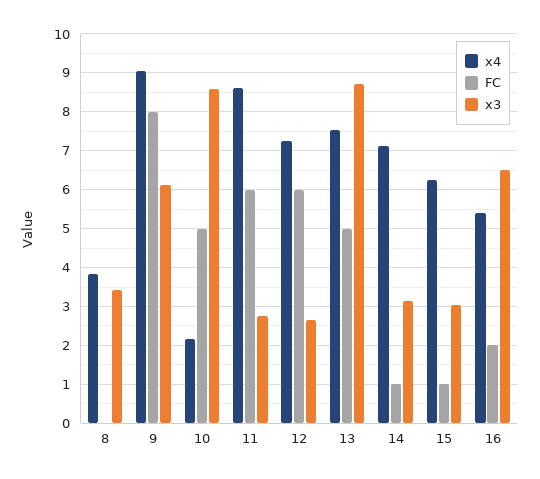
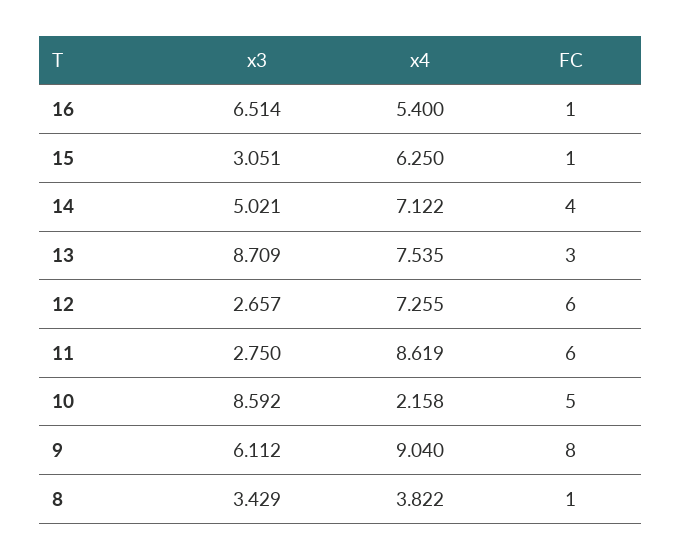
  {
    "x4": {
      "8": 3.822,
      "9": 9.04,
      "10": 2.158,
      "11": 8.619,
      "12": 7.255,
      "13": 7.535,
      "14": 7.122,
      "15": 6.25,
      "16": 5.4
    },
    "FC": {
-     "8": 0,
+     "8": 1,
      "9": 8,
      "10": 5,
      "11": 6,
      "12": 6,
-     "13": 5,
+     "13": 3,
-     "14": 1,
+     "14": 4,
      "15": 1,
-     "16": 2
+     "16": 1
    },
    "x3": {
      "8": 3.429,
      "9": 6.112,
      "10": 8.592,
      "11": 2.75,
      "12": 2.657,
      "13": 8.709,
-     "14": 3.2,
+     "14": 5.021,
      "15": 3.051,
      "16": 6.514
    }
  }

